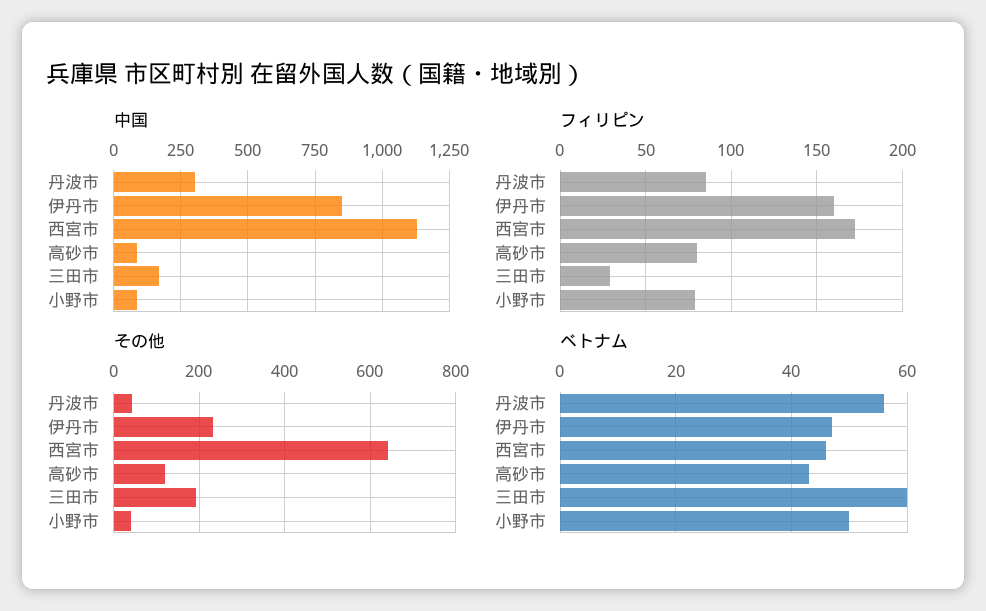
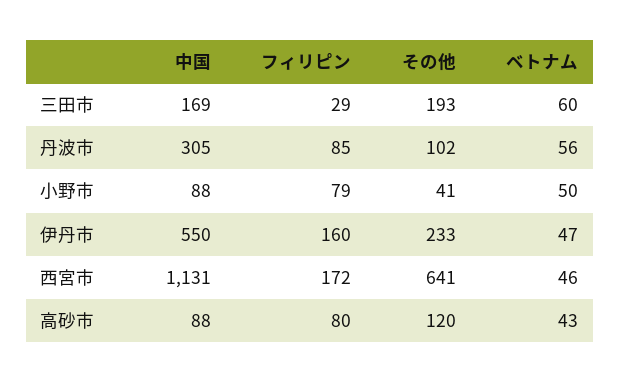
  {
    "中国": {
      "丹波市": 305,
-     "伊丹市": 850,
+     "伊丹市": 550,
      "西宮市": 1131,
      "高砂市": 88,
      "三田市": 169,
      "小野市": 88
    },
    "フィリピン": {
      "丹波市": 85,
      "伊丹市": 160,
      "西宮市": 172,
      "高砂市": 80,
      "三田市": 29,
      "小野市": 79
    },
    "その他": {
-     "丹波市": 40,
+     "丹波市": 102,
      "伊丹市": 233,
      "西宮市": 641,
      "高砂市": 120,
      "三田市": 193,
      "小野市": 41
    },
    "ベトナム": {
      "丹波市": 56,
      "伊丹市": 47,
      "西宮市": 46,
      "高砂市": 43,
      "三田市": 60,
      "小野市": 50
    }
  }

